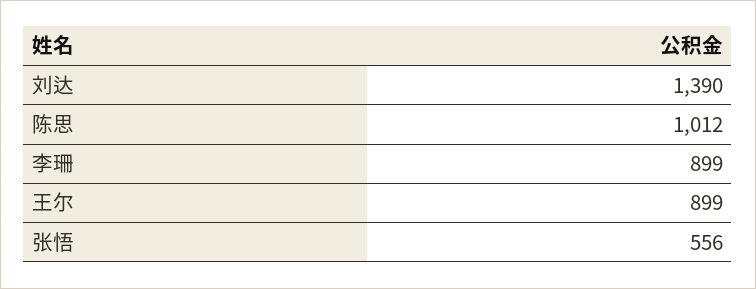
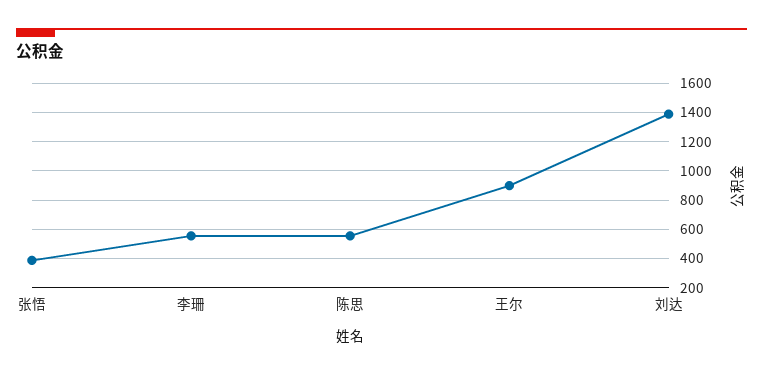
  {
    "刘达": 1390,
-   "陈思": 1012,
+   "陈思": 550,
-   "李珊": 899,
+   "李珊": 550,
    "王尔": 899,
-   "张悟": 556
+   "张悟": 400
  }

